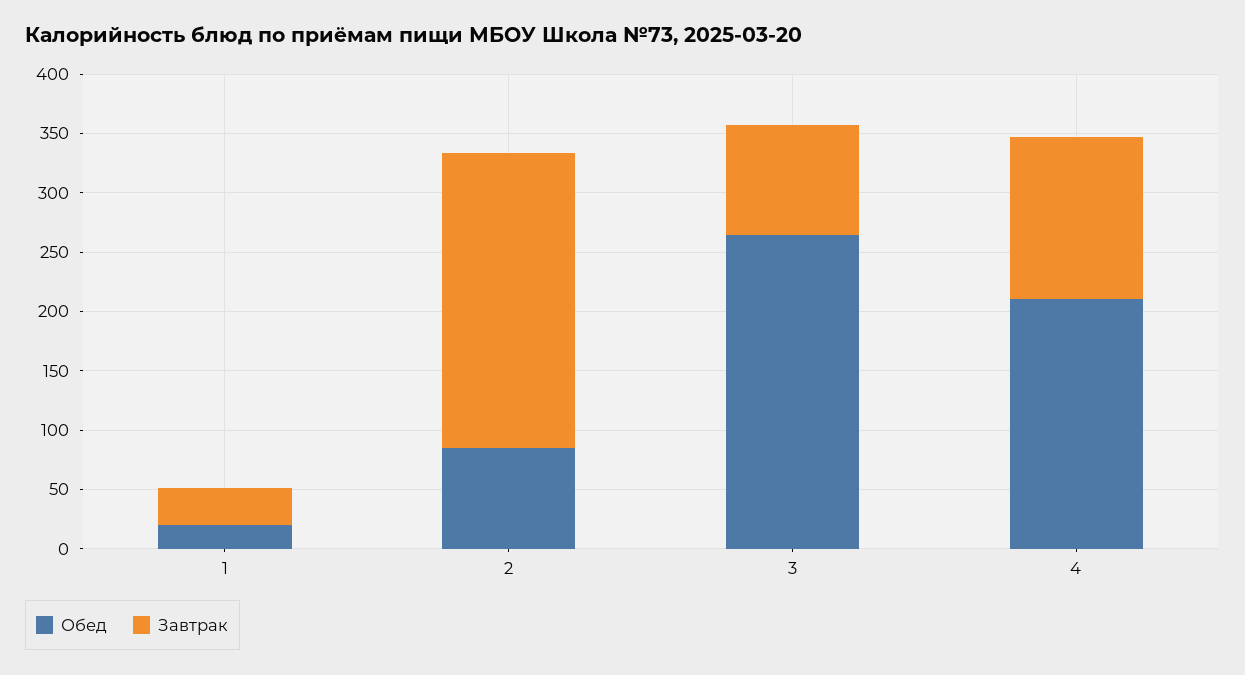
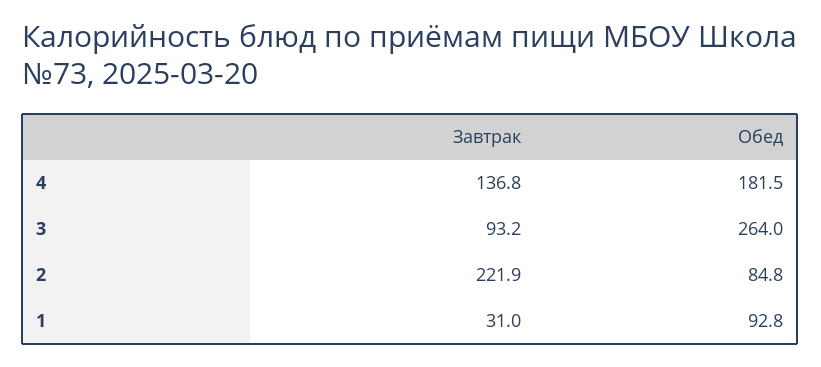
  {
    "Обед": {
-     "1": 20,
+     "1": 92.8,
      "2": 84.8,
      "3": 264,
-     "4": 210
+     "4": 181.5
    },
    "Завтрак": {
      "1": 31,
-     "2": 250,
+     "2": 221.9,
      "3": 93.2,
      "4": 136.8
    }
  }

